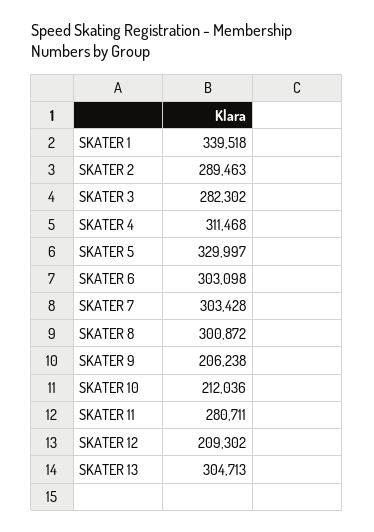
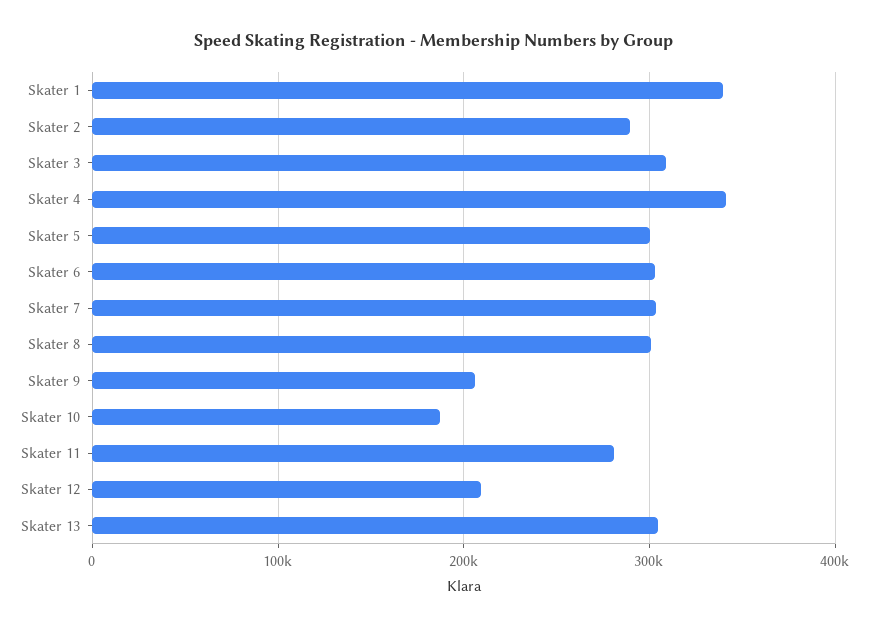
  {
    "SKATER 1": 339518,
    "SKATER 2": 289463,
-   "SKATER 3": 282302,
+   "SKATER 3": 310000,
-   "SKATER 4": 311468,
+   "SKATER 4": 340000,
-   "SKATER 5": 329997,
+   "SKATER 5": 300000,
    "SKATER 6": 303098,
    "SKATER 7": 303428,
    "SKATER 8": 300872,
    "SKATER 9": 206238,
-   "SKATER 10": 212036,
+   "SKATER 10": 190000,
    "SKATER 11": 280711,
    "SKATER 12": 209302,
    "SKATER 13": 304713
  }

